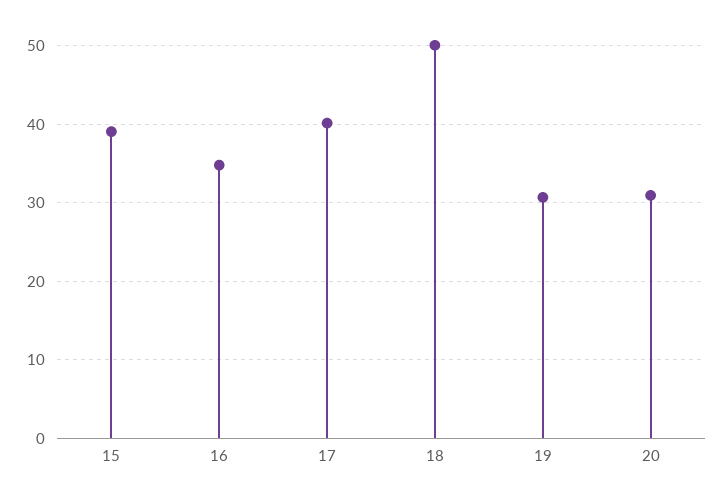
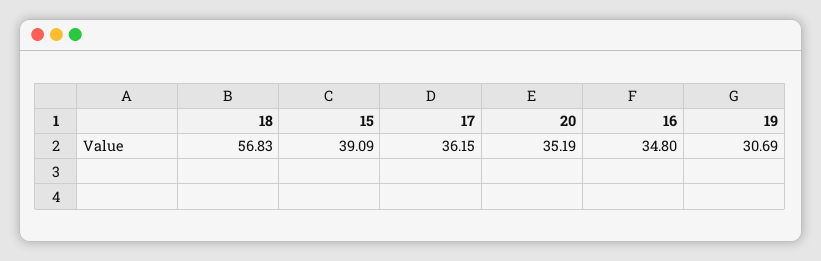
  {
    "15": 39.09,
    "16": 34.8,
-   "17": 40,
+   "17": 36.15,
-   "18": 50,
+   "18": 56.83,
    "19": 30.69,
-   "20": 31
+   "20": 35.19
  }

